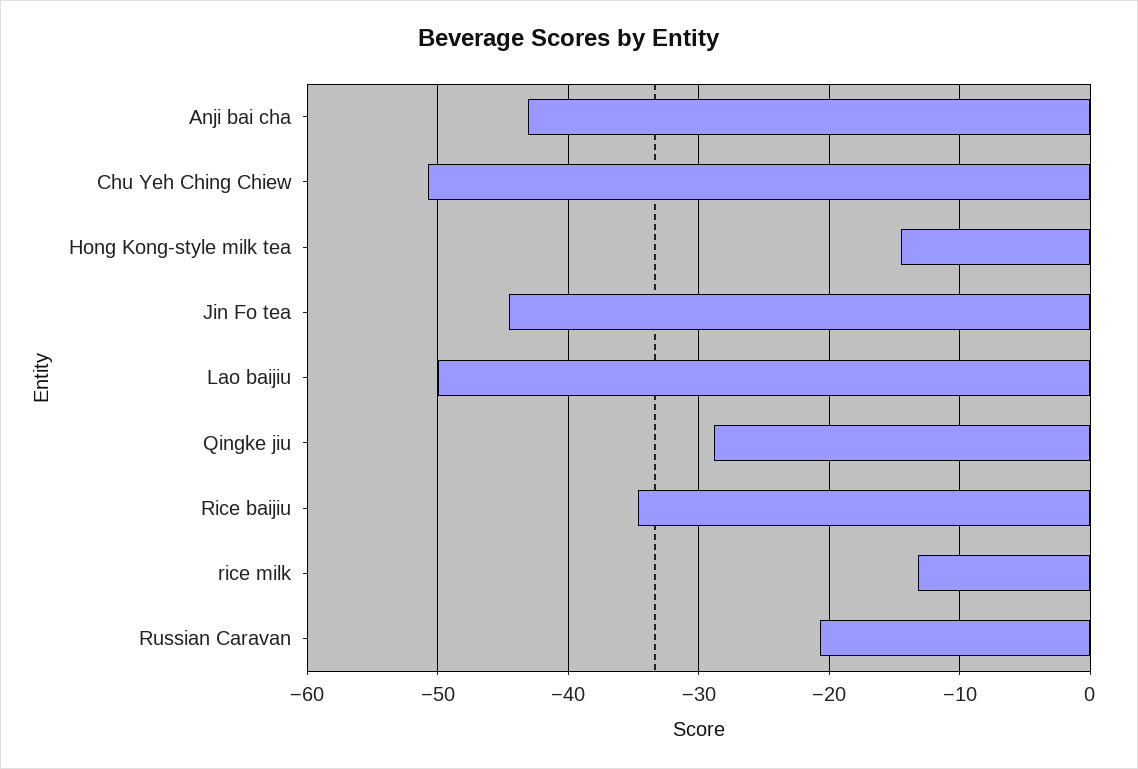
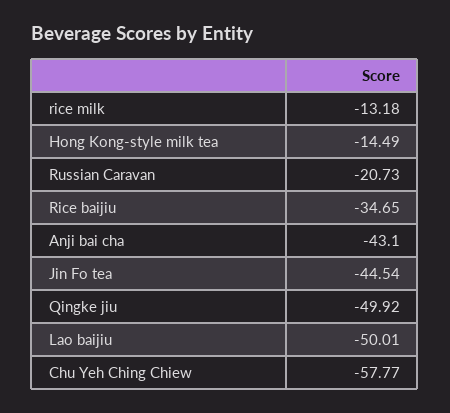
  {
    "Anji bai cha": -43.1,
-   "Chu Yeh Ching Chiew": -51,
+   "Chu Yeh Ching Chiew": -57.77,
    "Hong Kong-style milk tea": -14.49,
    "Jin Fo tea": -44.54,
    "Lao baijiu": -50.01,
-   "Qingke jiu": -29,
+   "Qingke jiu": -49.92,
    "Rice baijiu": -34.65,
    "rice milk": -13.18,
    "Russian Caravan": -20.73
  }

